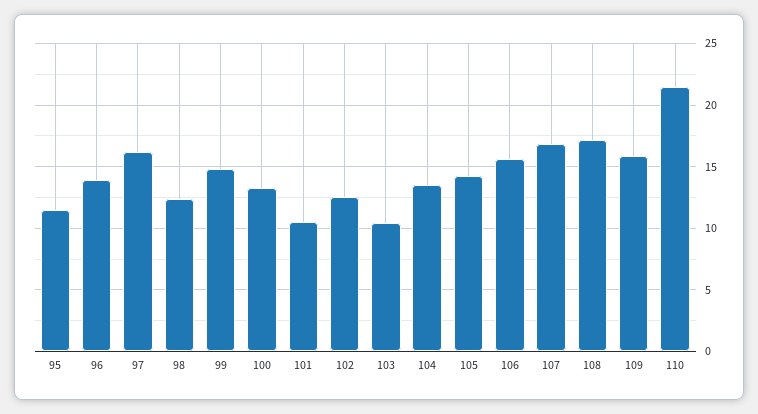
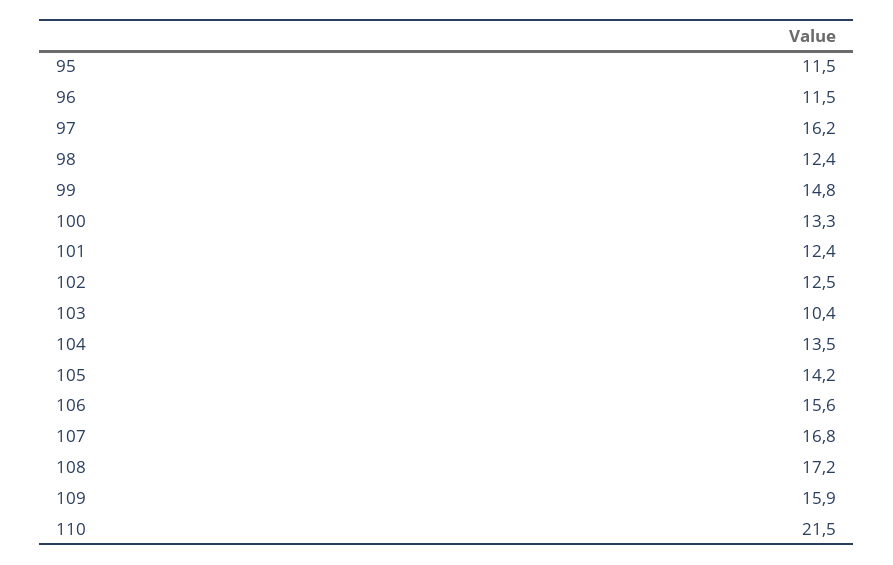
  {
    "95": 11.5,
-   "96": 14,
+   "96": 11.5,
    "97": 16.2,
    "98": 12.4,
    "99": 14.8,
    "100": 13.3,
-   "101": 10.5,
+   "101": 12.4,
    "102": 12.5,
    "103": 10.4,
    "104": 13.5,
    "105": 14.2,
    "106": 15.6,
    "107": 16.8,
    "108": 17.2,
    "109": 15.9,
    "110": 21.5
  }

